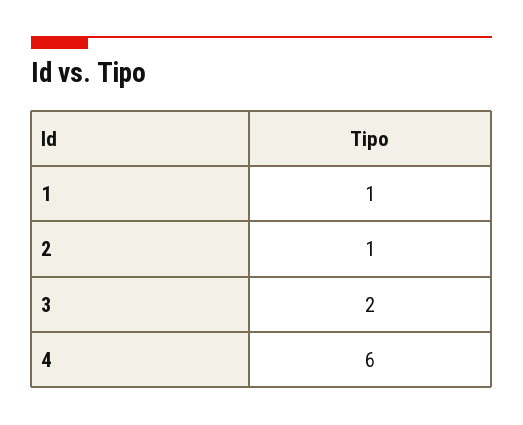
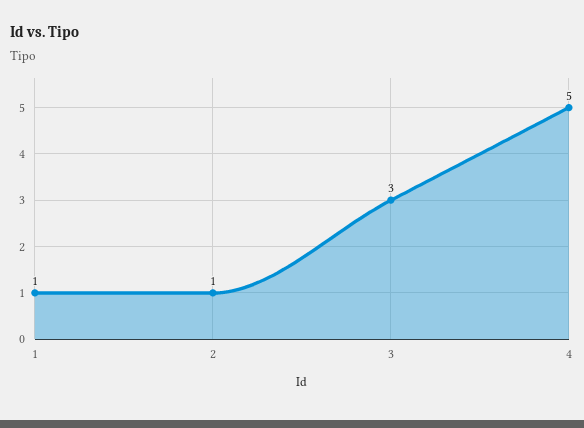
  {
    "1": 1,
    "2": 1,
-   "3": 2,
+   "3": 3,
-   "4": 6
+   "4": 5
  }

